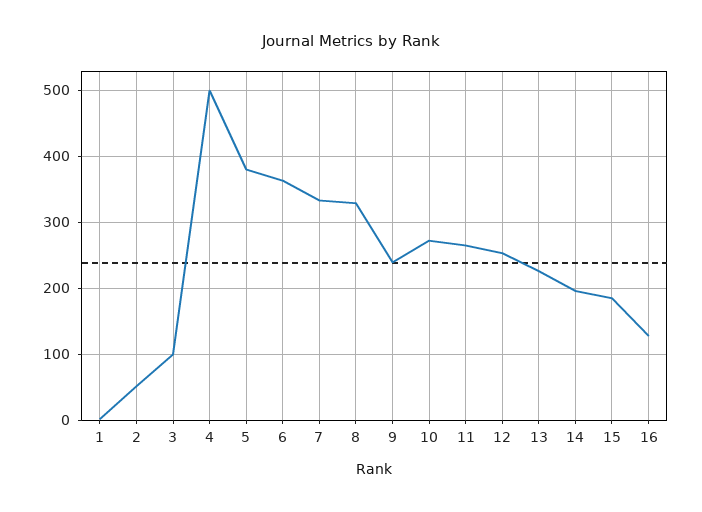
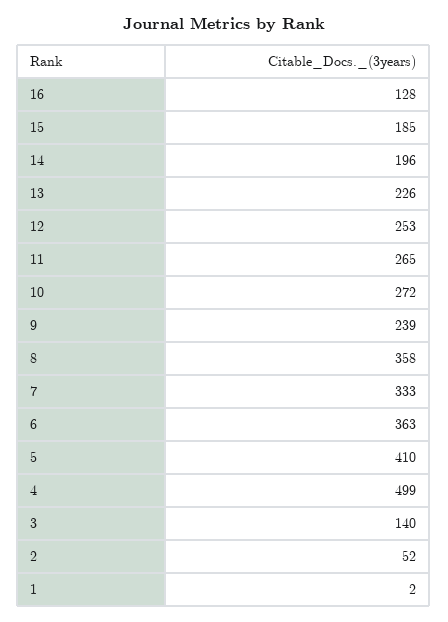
  {
    "1": 2,
    "2": 52,
-   "3": 100,
+   "3": 140,
    "4": 499,
-   "5": 380,
+   "5": 410,
    "6": 363,
    "7": 333,
-   "8": 330,
+   "8": 358,
    "9": 239,
    "10": 272,
    "11": 265,
    "12": 253,
    "13": 226,
    "14": 196,
    "15": 185,
    "16": 128
  }

